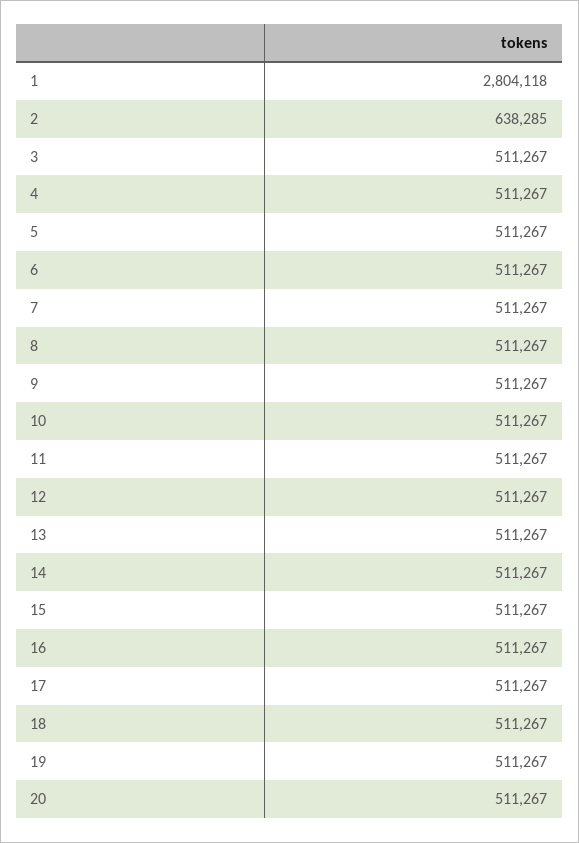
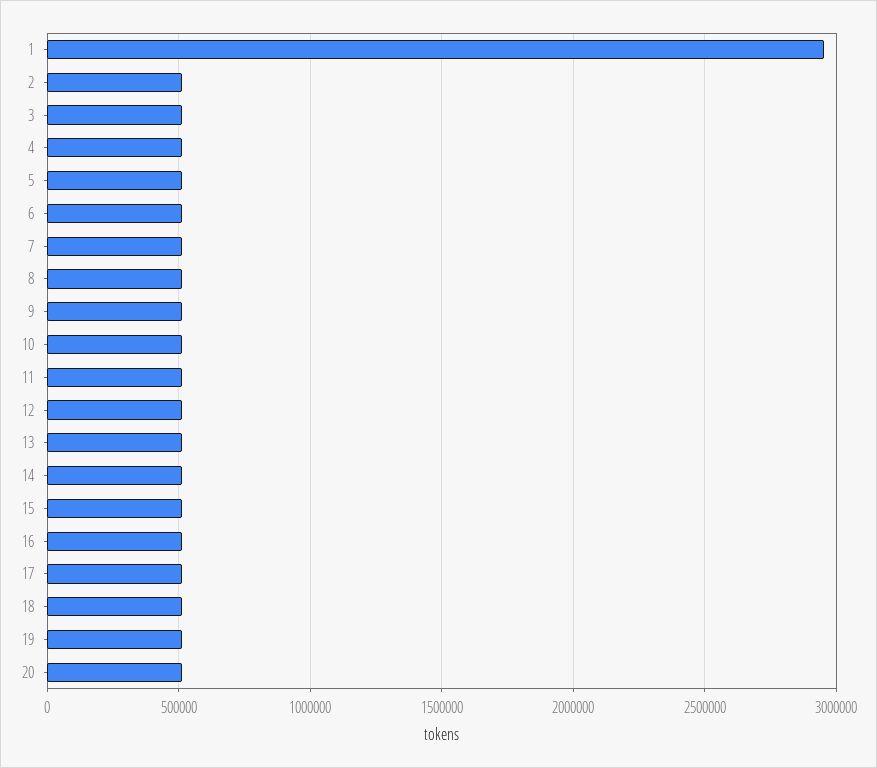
  {
-   "1": 2804118,
+   "1": 2950000,
-   "2": 638285,
+   "2": 500000,
    "3": 511267,
    "4": 511267,
    "5": 511267,
    "6": 511267,
    "7": 511267,
    "8": 511267,
    "9": 511267,
    "10": 511267,
    "11": 511267,
    "12": 511267,
    "13": 511267,
    "14": 511267,
    "15": 511267,
    "16": 511267,
    "17": 511267,
    "18": 511267,
    "19": 511267,
    "20": 511267
  }

